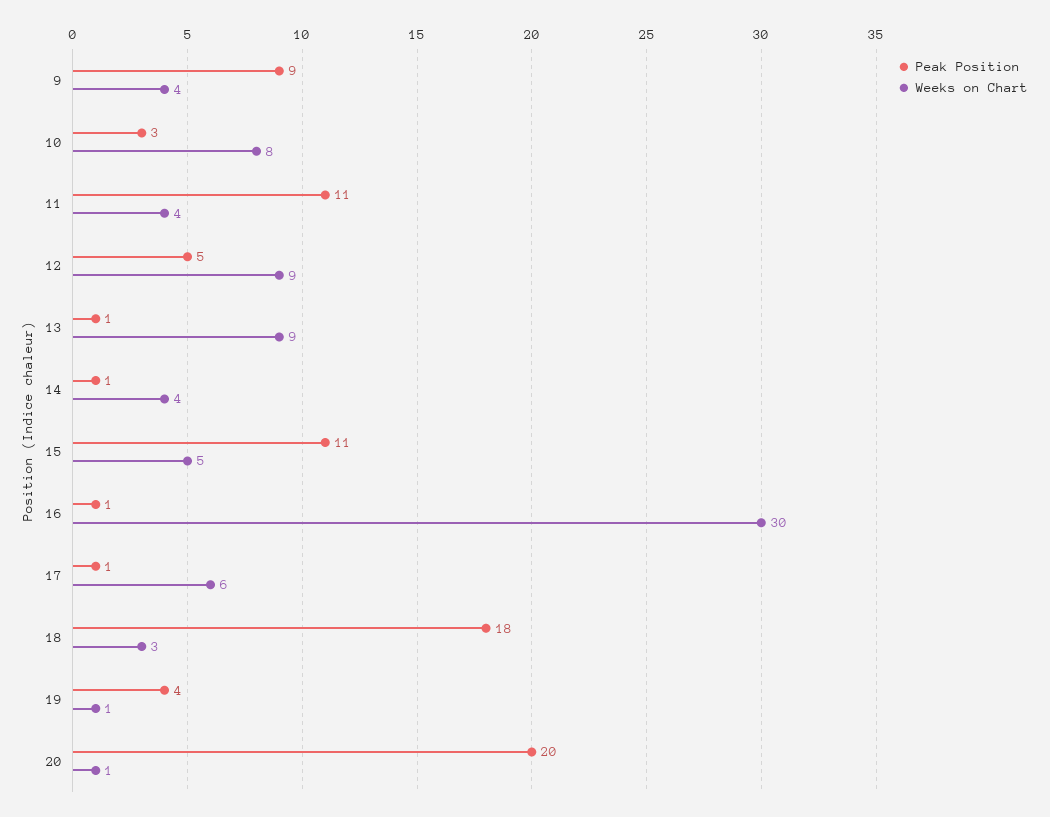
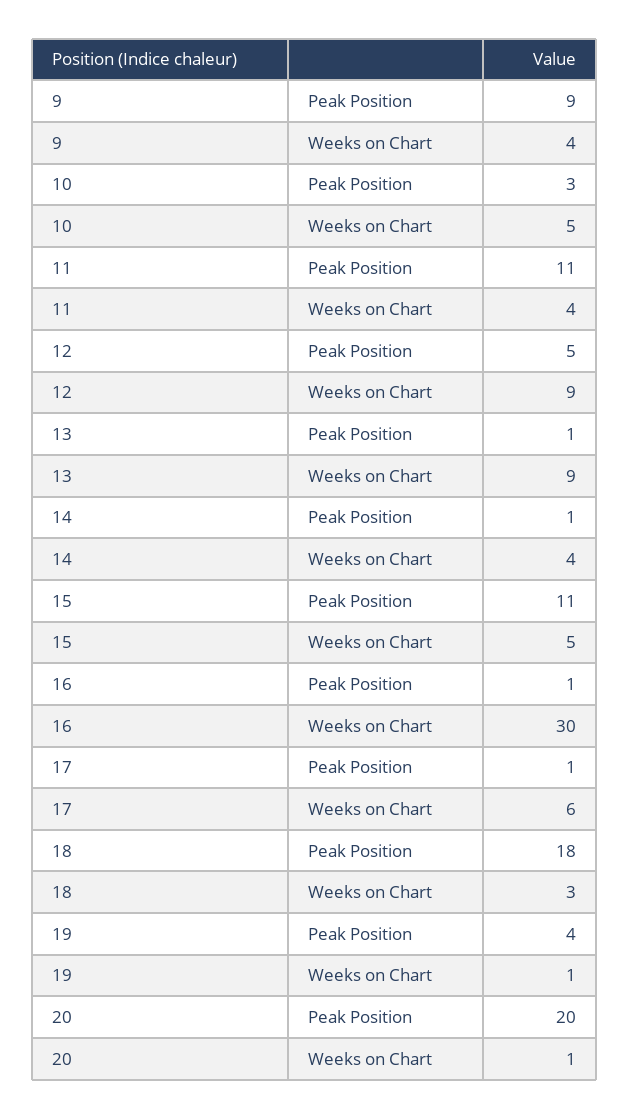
  {
    "Peak Position": {
      "9": 9,
      "10": 3,
      "11": 11,
      "12": 5,
      "13": 1,
      "14": 1,
      "15": 11,
      "16": 1,
      "17": 1,
      "18": 18,
      "19": 4,
      "20": 20
    },
    "Weeks on Chart": {
      "9": 4,
-     "10": 8,
+     "10": 5,
      "11": 4,
      "12": 9,
      "13": 9,
      "14": 4,
      "15": 5,
      "16": 30,
      "17": 6,
      "18": 3,
      "19": 1,
      "20": 1
    }
  }

